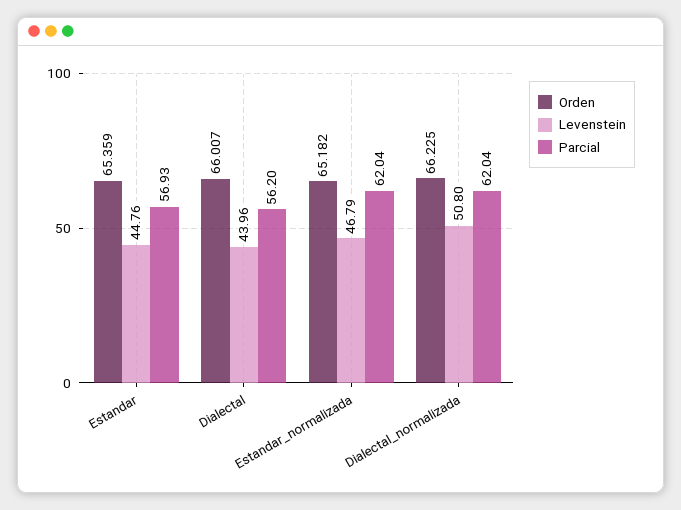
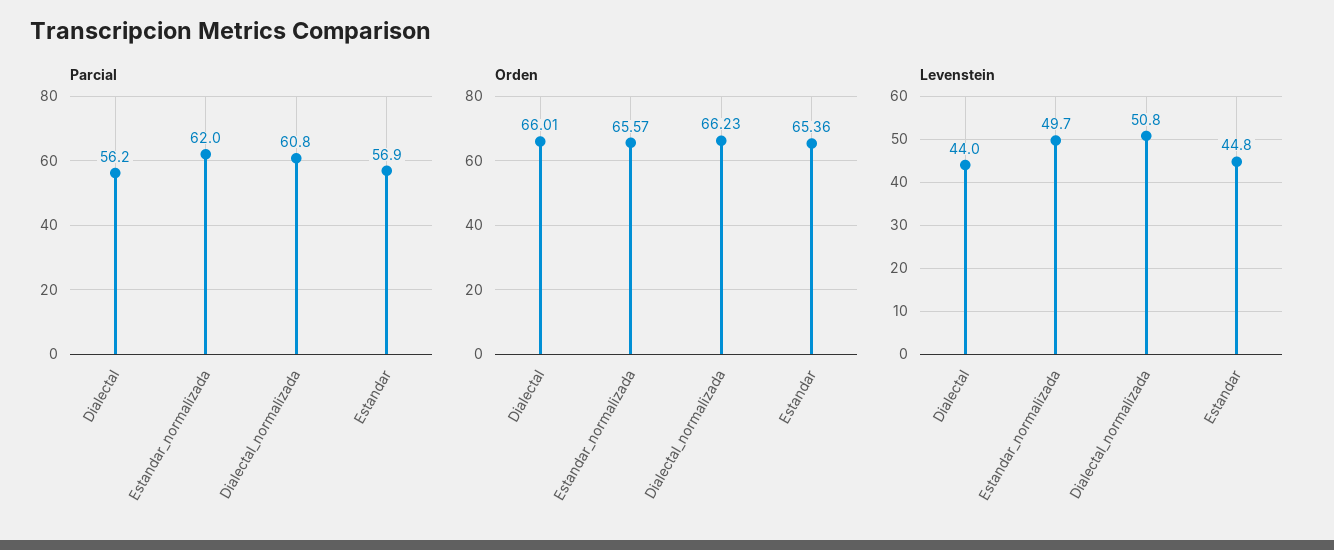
  {
    "Orden": {
      "Estandar": 65.359,
      "Dialectal": 66.007,
-     "Estandar_normalizada": 65.182,
+     "Estandar_normalizada": 65.57,
      "Dialectal_normalizada": 66.225
    },
    "Levenstein": {
      "Estandar": 44.76,
      "Dialectal": 43.96,
-     "Estandar_normalizada": 46.79,
+     "Estandar_normalizada": 49.7,
      "Dialectal_normalizada": 50.8
    },
    "Parcial": {
      "Estandar": 56.93,
      "Dialectal": 56.2,
      "Estandar_normalizada": 62.04,
-     "Dialectal_normalizada": 62.04
+     "Dialectal_normalizada": 60.8
    }
  }

